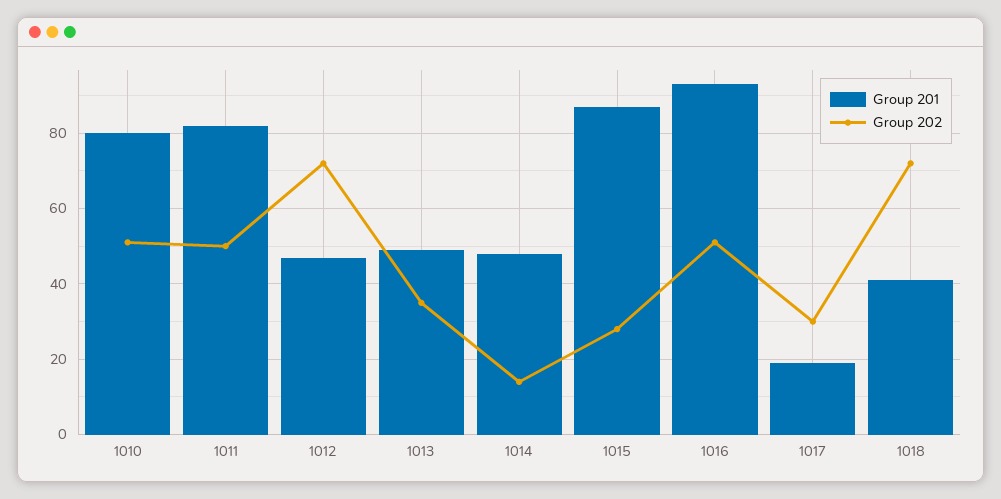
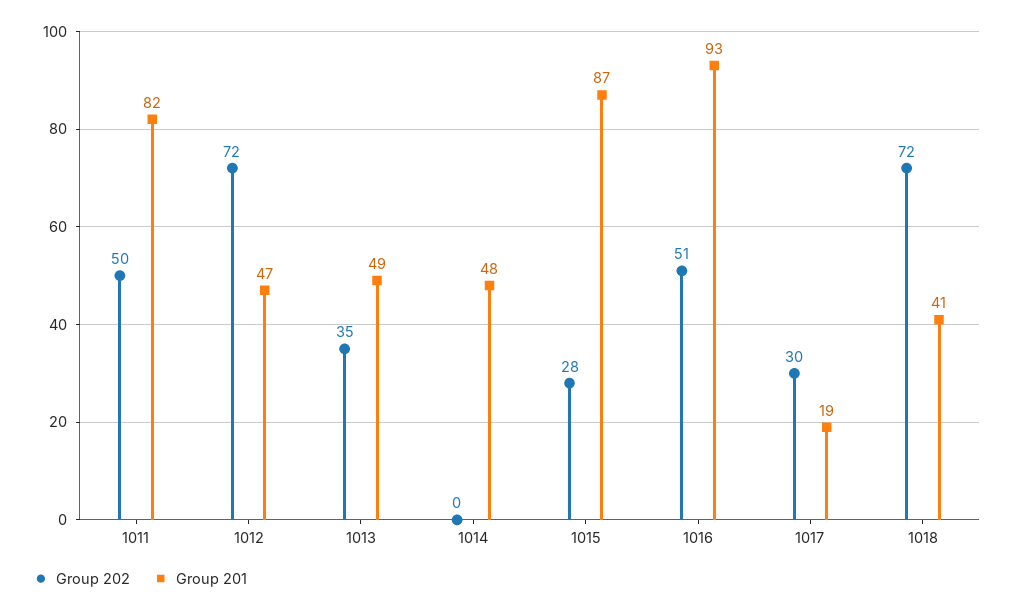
  {
    "Group 201": {
-     "1010": 80,
      "1011": 82,
      "1012": 47,
      "1013": 49,
      "1014": 48,
      "1015": 87,
      "1016": 93,
      "1017": 19,
      "1018": 41
    },
    "Group 202": {
-     "1010": 50,
      "1011": 50,
      "1012": 72,
      "1013": 35,
-     "1014": 15,
+     "1014": 0,
      "1015": 28,
      "1016": 51,
      "1017": 30,
      "1018": 72
    }
  }

